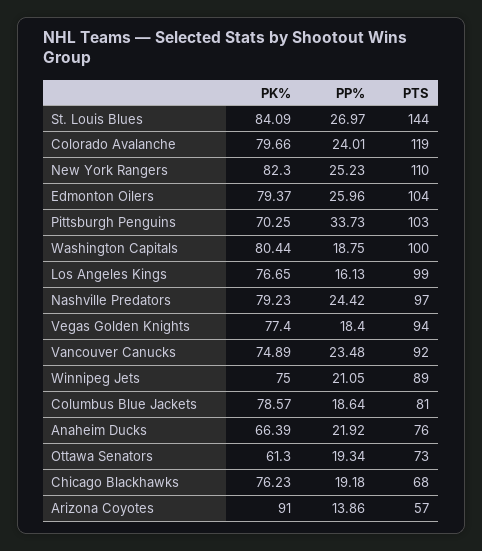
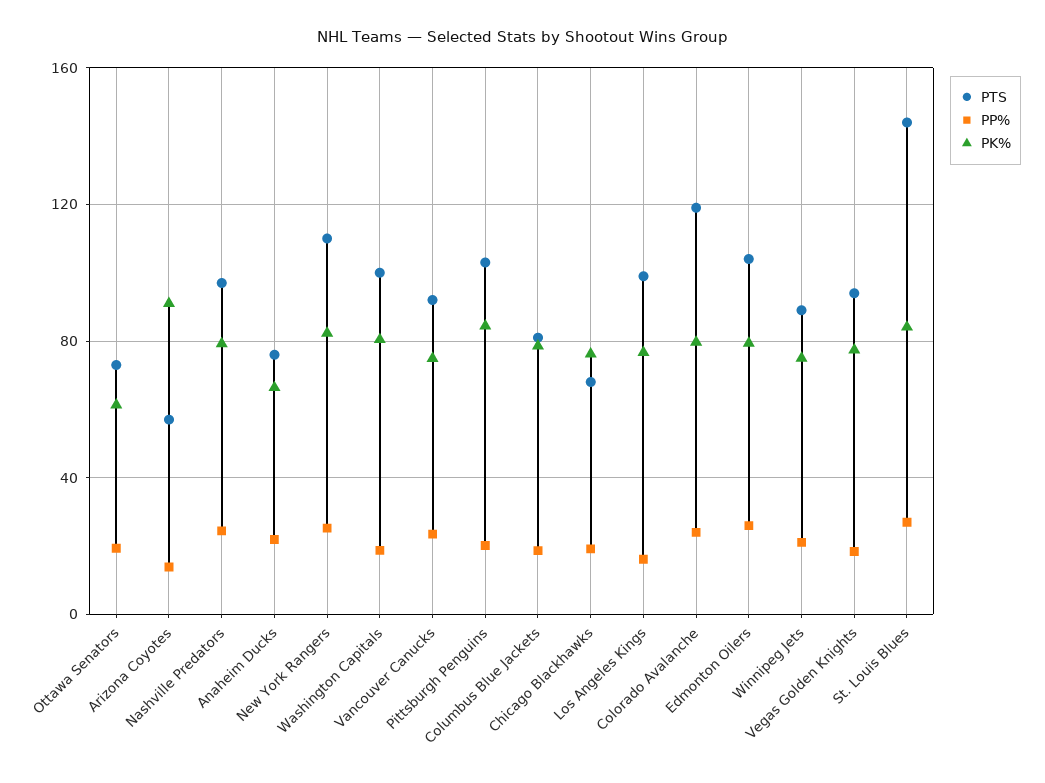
  {
    "PK%": {
      "St. Louis Blues": 84.09,
      "Colorado Avalanche": 79.66,
      "New York Rangers": 82.3,
      "Edmonton Oilers": 79.37,
-     "Pittsburgh Penguins": 70.25,
+     "Pittsburgh Penguins": 85,
      "Washington Capitals": 80.44,
      "Los Angeles Kings": 76.65,
      "Nashville Predators": 79.23,
      "Vegas Golden Knights": 77.4,
      "Vancouver Canucks": 74.89,
      "Winnipeg Jets": 75,
      "Columbus Blue Jackets": 78.57,
      "Anaheim Ducks": 66.39,
      "Ottawa Senators": 61.3,
      "Chicago Blackhawks": 76.23,
      "Arizona Coyotes": 91
    },
    "PP%": {
      "St. Louis Blues": 26.97,
      "Colorado Avalanche": 24.01,
      "New York Rangers": 25.23,
      "Edmonton Oilers": 25.96,
-     "Pittsburgh Penguins": 33.73,
+     "Pittsburgh Penguins": 20,
      "Washington Capitals": 18.75,
      "Los Angeles Kings": 16.13,
      "Nashville Predators": 24.42,
      "Vegas Golden Knights": 18.4,
      "Vancouver Canucks": 23.48,
      "Winnipeg Jets": 21.05,
      "Columbus Blue Jackets": 18.64,
      "Anaheim Ducks": 21.92,
      "Ottawa Senators": 19.34,
      "Chicago Blackhawks": 19.18,
      "Arizona Coyotes": 13.86
    },
    "PTS": {
      "St. Louis Blues": 144,
      "Colorado Avalanche": 119,
      "New York Rangers": 110,
      "Edmonton Oilers": 104,
      "Pittsburgh Penguins": 103,
      "Washington Capitals": 100,
      "Los Angeles Kings": 99,
      "Nashville Predators": 97,
      "Vegas Golden Knights": 94,
      "Vancouver Canucks": 92,
      "Winnipeg Jets": 89,
      "Columbus Blue Jackets": 81,
      "Anaheim Ducks": 76,
      "Ottawa Senators": 73,
      "Chicago Blackhawks": 68,
      "Arizona Coyotes": 57
    }
  }

